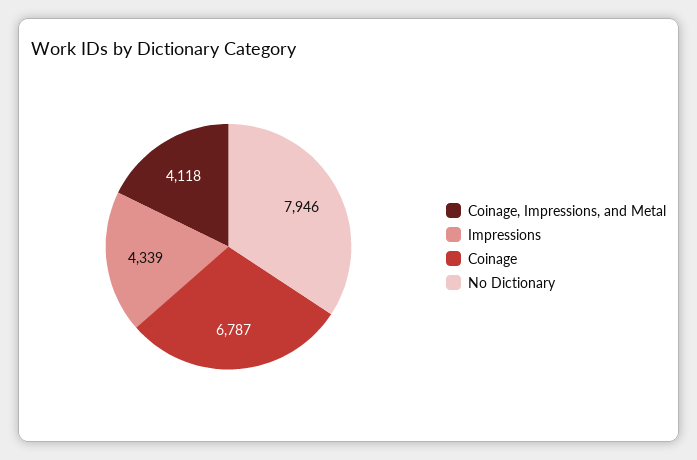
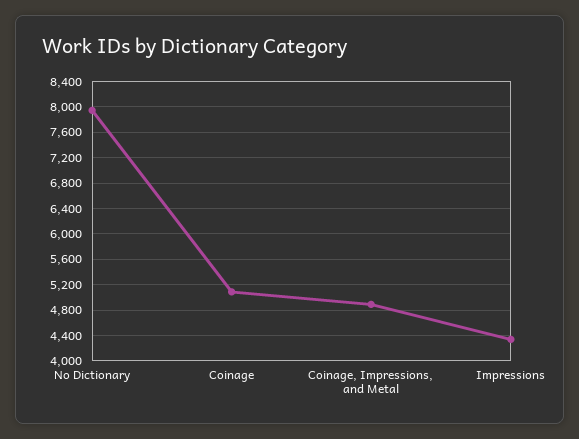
  {
-   "Coinage, Impressions, and Metal": 4118,
+   "Coinage, Impressions, and Metal": 4900,
    "Impressions": 4339,
-   "Coinage": 6787,
+   "Coinage": 5100,
    "No Dictionary": 7946
  }

